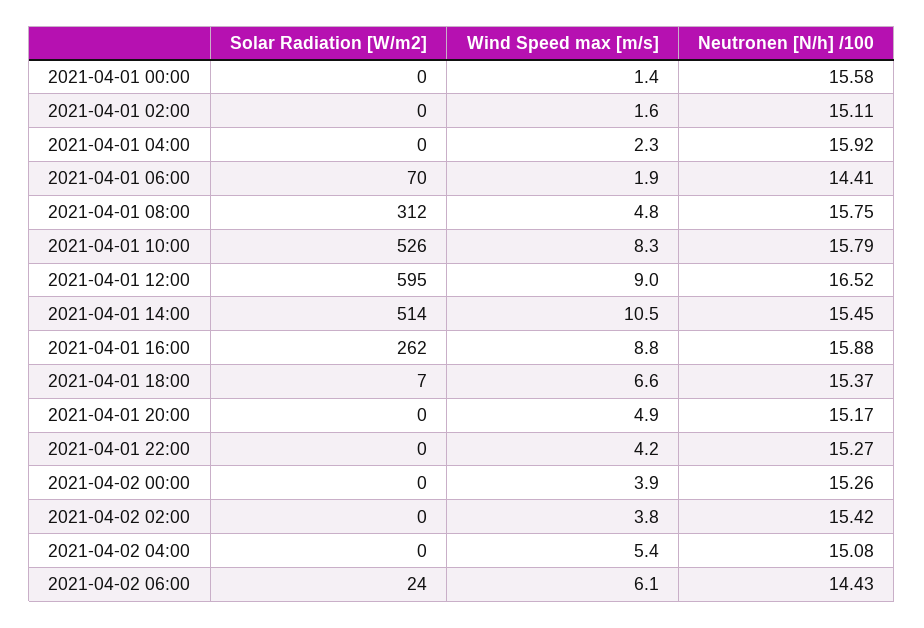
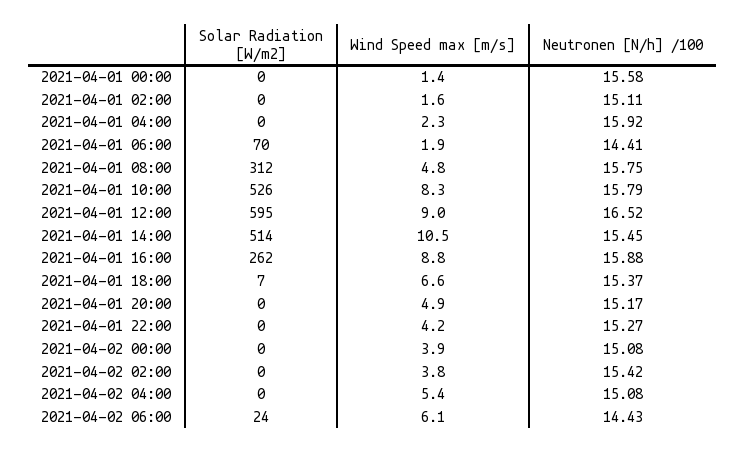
  {
    "Solar Radiation [W/m2]": {
      "2021-04-01 00:00": 0,
      "2021-04-01 02:00": 0,
      "2021-04-01 04:00": 0,
      "2021-04-01 06:00": 70,
      "2021-04-01 08:00": 312,
      "2021-04-01 10:00": 526,
      "2021-04-01 12:00": 595,
      "2021-04-01 14:00": 514,
      "2021-04-01 16:00": 262,
      "2021-04-01 18:00": 7,
      "2021-04-01 20:00": 0,
      "2021-04-01 22:00": 0,
      "2021-04-02 00:00": 0,
      "2021-04-02 02:00": 0,
      "2021-04-02 04:00": 0,
      "2021-04-02 06:00": 24
    },
    "Wind Speed max [m/s]": {
      "2021-04-01 00:00": 1.4,
      "2021-04-01 02:00": 1.6,
      "2021-04-01 04:00": 2.3,
      "2021-04-01 06:00": 1.9,
      "2021-04-01 08:00": 4.8,
      "2021-04-01 10:00": 8.3,
      "2021-04-01 12:00": 9,
      "2021-04-01 14:00": 10.5,
      "2021-04-01 16:00": 8.8,
      "2021-04-01 18:00": 6.6,
      "2021-04-01 20:00": 4.9,
      "2021-04-01 22:00": 4.2,
      "2021-04-02 00:00": 3.9,
      "2021-04-02 02:00": 3.8,
      "2021-04-02 04:00": 5.4,
      "2021-04-02 06:00": 6.1
    },
    "Neutronen [N/h] /100": {
      "2021-04-01 00:00": 15.58,
      "2021-04-01 02:00": 15.11,
      "2021-04-01 04:00": 15.92,
      "2021-04-01 06:00": 14.41,
      "2021-04-01 08:00": 15.75,
      "2021-04-01 10:00": 15.79,
      "2021-04-01 12:00": 16.52,
      "2021-04-01 14:00": 15.45,
      "2021-04-01 16:00": 15.88,
      "2021-04-01 18:00": 15.37,
      "2021-04-01 20:00": 15.17,
      "2021-04-01 22:00": 15.27,
-     "2021-04-02 00:00": 15.26,
+     "2021-04-02 00:00": 15.08,
      "2021-04-02 02:00": 15.42,
      "2021-04-02 04:00": 15.08,
      "2021-04-02 06:00": 14.43
    }
  }

